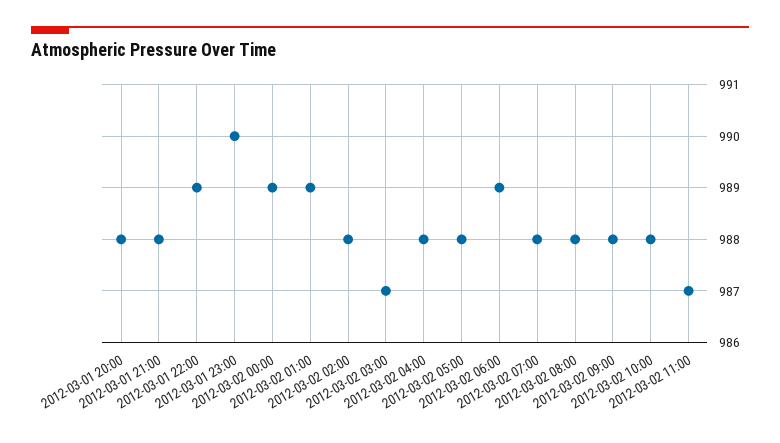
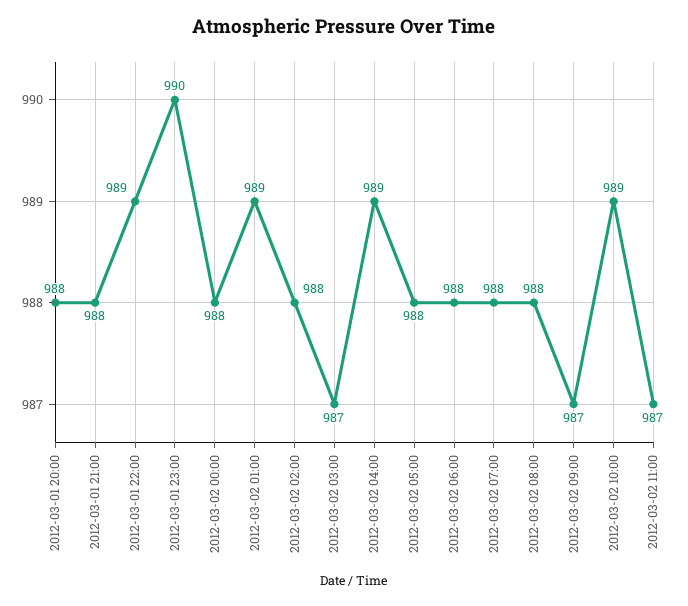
  {
    "2012-03-01 20:00": 988,
    "2012-03-01 21:00": 988,
    "2012-03-01 22:00": 989,
    "2012-03-01 23:00": 990,
-   "2012-03-02 00:00": 989,
+   "2012-03-02 00:00": 988,
    "2012-03-02 01:00": 989,
    "2012-03-02 02:00": 988,
    "2012-03-02 03:00": 987,
-   "2012-03-02 04:00": 988,
+   "2012-03-02 04:00": 989,
    "2012-03-02 05:00": 988,
-   "2012-03-02 06:00": 989,
+   "2012-03-02 06:00": 988,
    "2012-03-02 07:00": 988,
    "2012-03-02 08:00": 988,
-   "2012-03-02 09:00": 988,
+   "2012-03-02 09:00": 987,
-   "2012-03-02 10:00": 988,
+   "2012-03-02 10:00": 989,
    "2012-03-02 11:00": 987
  }

